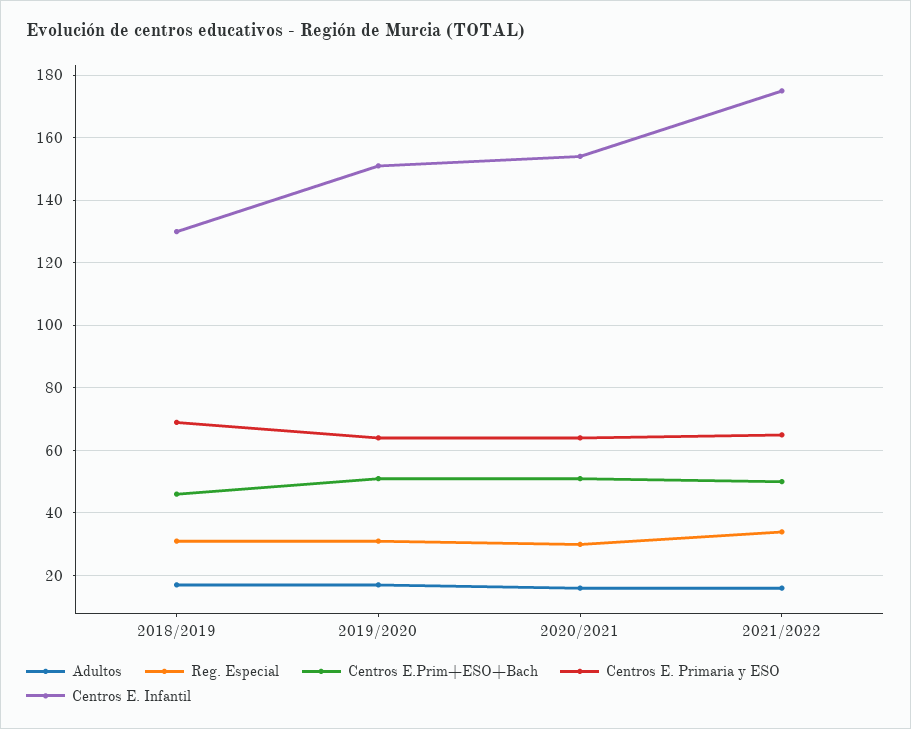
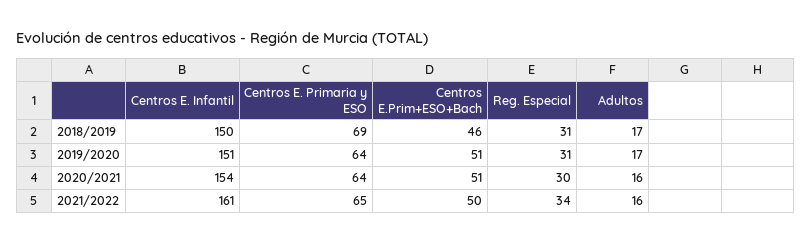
  {
    "Adultos": {
      "2018/2019": 17,
      "2019/2020": 17,
      "2020/2021": 16,
      "2021/2022": 16
    },
    "Reg. Especial": {
      "2018/2019": 31,
      "2019/2020": 31,
      "2020/2021": 30,
      "2021/2022": 34
    },
    "Centros E.Prim+ESO+Bach": {
      "2018/2019": 46,
      "2019/2020": 51,
      "2020/2021": 51,
      "2021/2022": 50
    },
    "Centros E. Primaria y ESO": {
      "2018/2019": 69,
      "2019/2020": 64,
      "2020/2021": 64,
      "2021/2022": 65
    },
    "Centros E. Infantil": {
-     "2018/2019": 130,
+     "2018/2019": 150,
      "2019/2020": 151,
      "2020/2021": 154,
-     "2021/2022": 175
+     "2021/2022": 161
    }
  }

